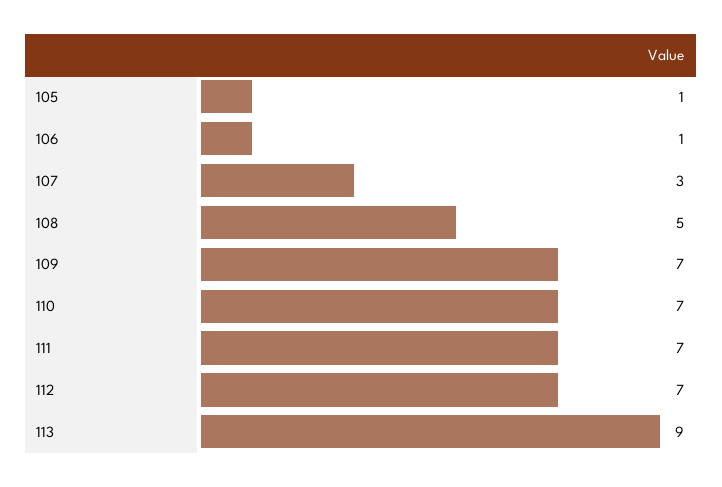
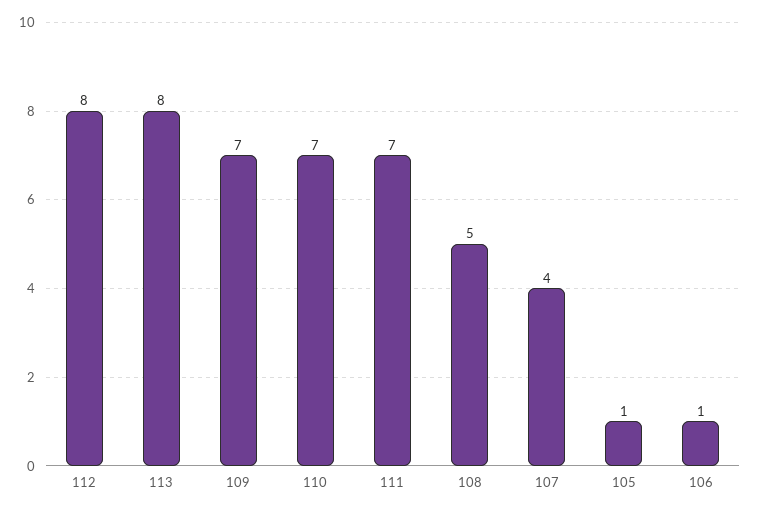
  {
    "105": 1,
    "106": 1,
-   "107": 3,
+   "107": 4,
    "108": 5,
    "109": 7,
    "110": 7,
    "111": 7,
-   "112": 7,
+   "112": 8,
-   "113": 9
+   "113": 8
  }

